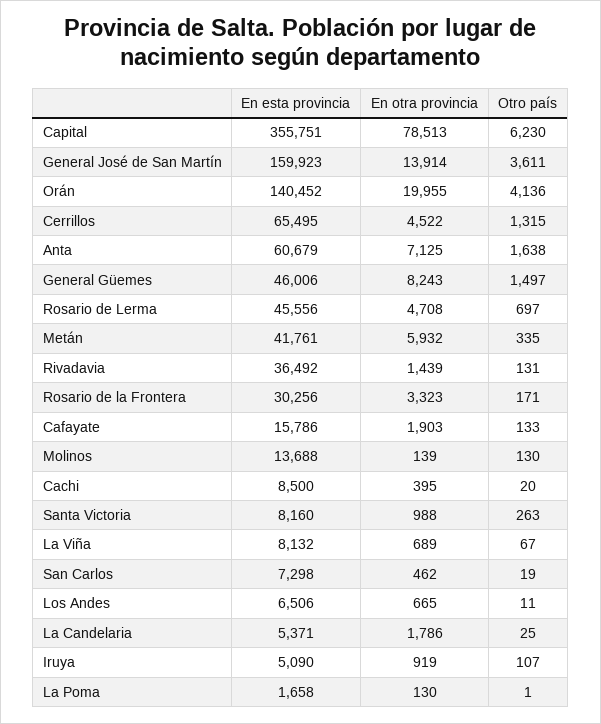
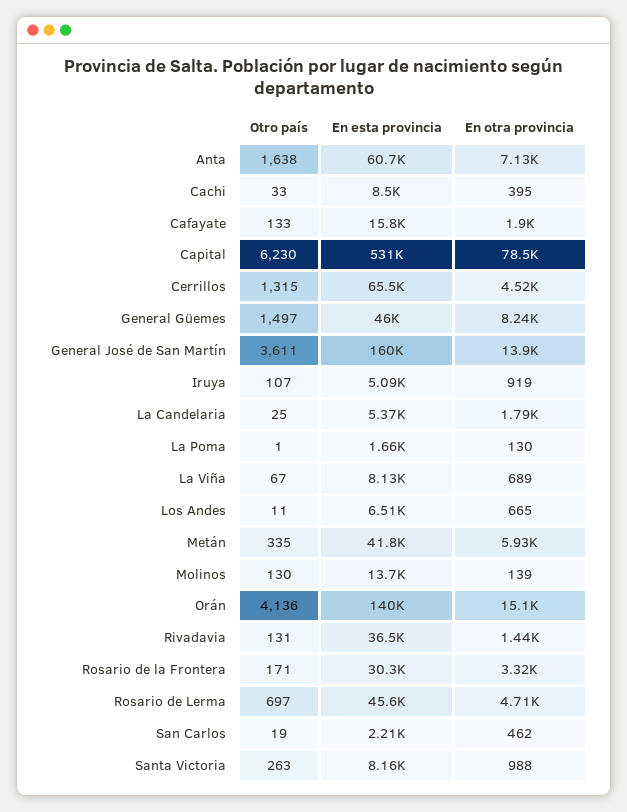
  {
    "En esta provincia": {
-     "Capital": 355751,
+     "Capital": 531000,
      "General José de San Martín": 159923,
      "Orán": 140452,
      "Cerrillos": 65495,
      "Anta": 60679,
      "General Güemes": 46006,
      "Rosario de Lerma": 45556,
      "Metán": 41761,
      "Rivadavia": 36492,
      "Rosario de la Frontera": 30256,
      "Cafayate": 15786,
      "Molinos": 13688,
      "Cachi": 8500,
      "Santa Victoria": 8160,
      "La Viña": 8132,
-     "San Carlos": 7298,
+     "San Carlos": 2210,
      "Los Andes": 6506,
      "La Candelaria": 5371,
      "Iruya": 5090,
      "La Poma": 1658
    },
    "En otra provincia": {
      "Capital": 78513,
      "General José de San Martín": 13914,
-     "Orán": 19955,
+     "Orán": 15100,
      "Cerrillos": 4522,
      "Anta": 7125,
      "General Güemes": 8243,
      "Rosario de Lerma": 4708,
      "Metán": 5932,
      "Rivadavia": 1439,
      "Rosario de la Frontera": 3323,
      "Cafayate": 1903,
      "Molinos": 139,
      "Cachi": 395,
      "Santa Victoria": 988,
      "La Viña": 689,
      "San Carlos": 462,
      "Los Andes": 665,
      "La Candelaria": 1786,
      "Iruya": 919,
      "La Poma": 130
    },
    "Otro país": {
      "Capital": 6230,
      "General José de San Martín": 3611,
      "Orán": 4136,
      "Cerrillos": 1315,
      "Anta": 1638,
      "General Güemes": 1497,
      "Rosario de Lerma": 697,
      "Metán": 335,
      "Rivadavia": 131,
      "Rosario de la Frontera": 171,
      "Cafayate": 133,
      "Molinos": 130,
-     "Cachi": 20,
+     "Cachi": 33,
      "Santa Victoria": 263,
      "La Viña": 67,
      "San Carlos": 19,
      "Los Andes": 11,
      "La Candelaria": 25,
      "Iruya": 107,
      "La Poma": 1
    }
  }

